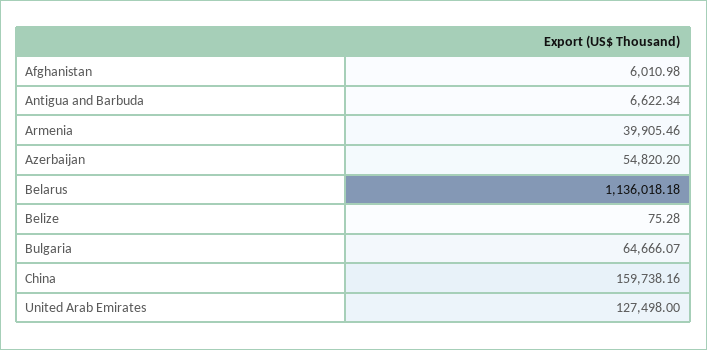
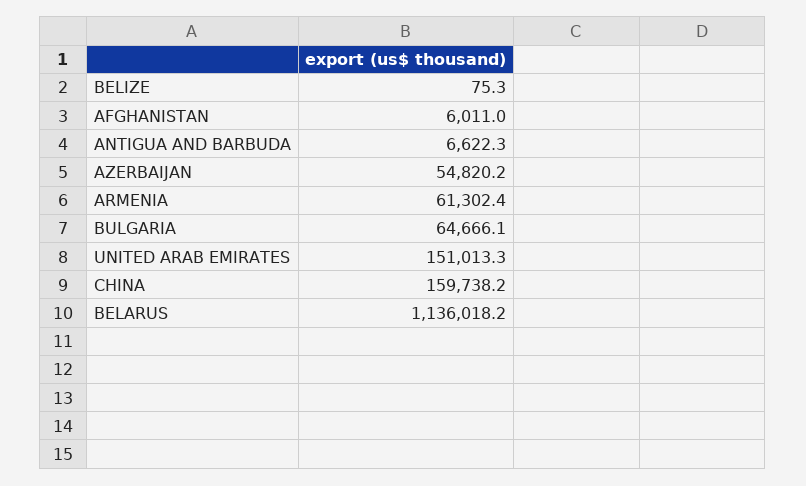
  {
    "Afghanistan": 6010.98,
    "Antigua and Barbuda": 6622.34,
-   "Armenia": 39905.46,
+   "Armenia": 61302.4,
    "Azerbaijan": 54820.2,
    "Belarus": 1136018.18,
    "Belize": 75.28,
    "Bulgaria": 64666.07,
    "China": 159738.16,
-   "United Arab Emirates": 127498
+   "United Arab Emirates": 151013.3
  }

